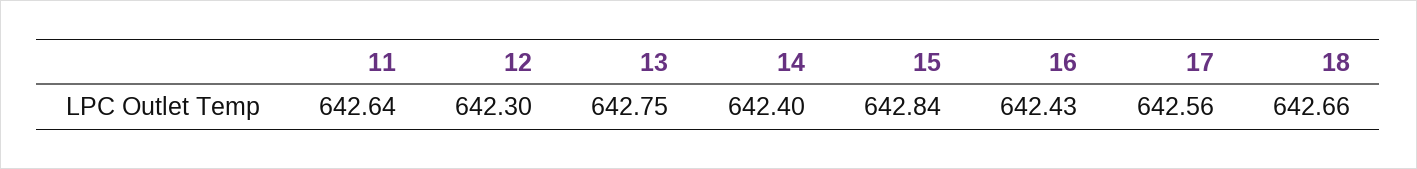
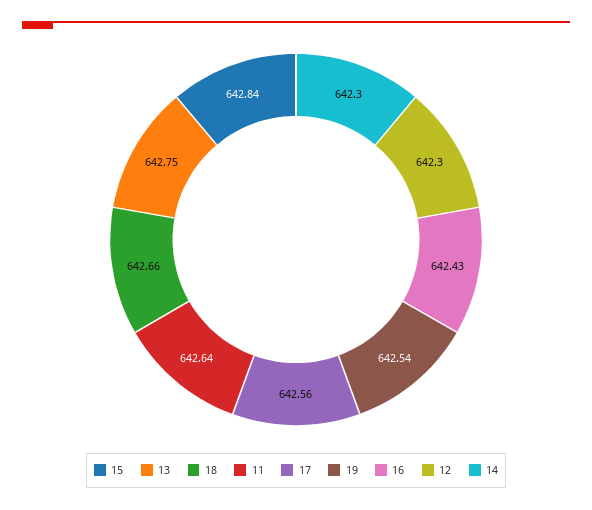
  {
    "11": 642.64,
    "12": 642.3,
    "13": 642.75,
-   "14": 642.4,
+   "14": 642.3,
    "15": 642.84,
    "16": 642.43,
    "17": 642.56,
-   "18": 642.66
+   "18": 642.66,
+   "19": 642.54
  }

